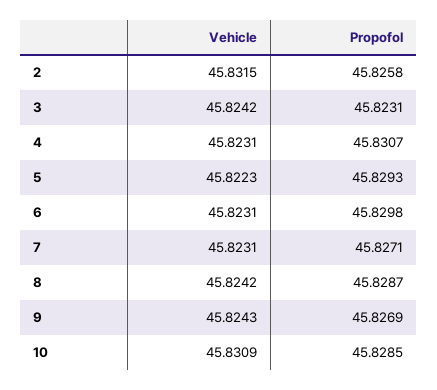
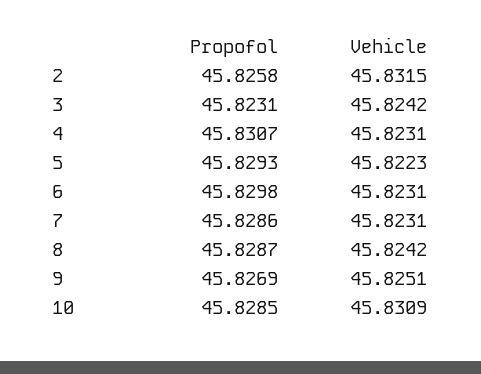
  {
    "Vehicle": {
      "2": 45.8315,
      "3": 45.8242,
      "4": 45.8231,
      "5": 45.8223,
      "6": 45.8231,
      "7": 45.8231,
      "8": 45.8242,
-     "9": 45.8243,
+     "9": 45.8251,
      "10": 45.8309
    },
    "Propofol": {
      "2": 45.8258,
      "3": 45.8231,
      "4": 45.8307,
      "5": 45.8293,
      "6": 45.8298,
-     "7": 45.8271,
+     "7": 45.8286,
      "8": 45.8287,
      "9": 45.8269,
      "10": 45.8285
    }
  }

